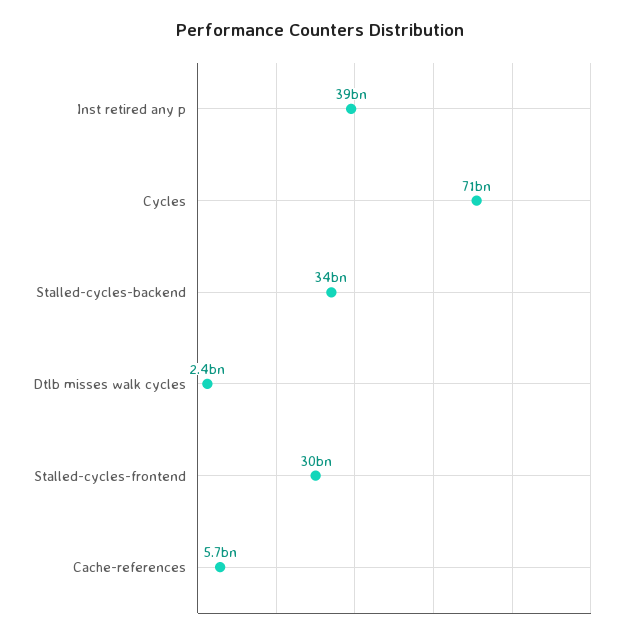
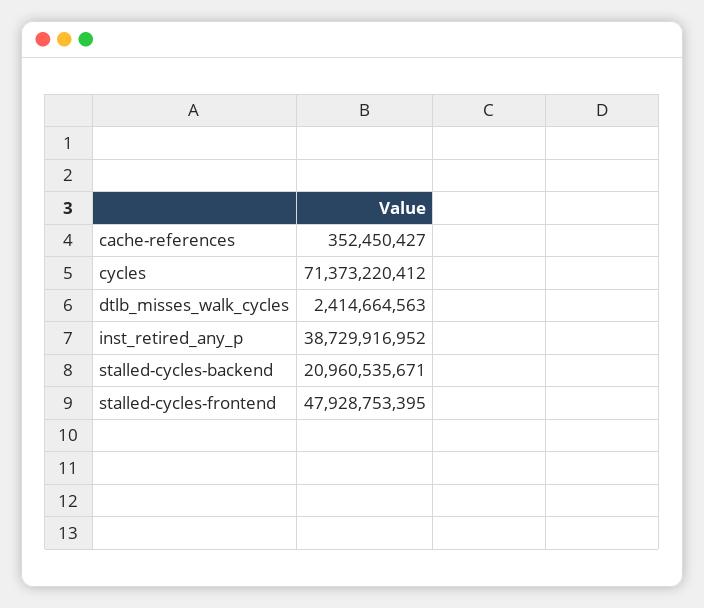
  {
    "Inst retired any p": 38729916952,
    "Cycles": 71373220412,
-   "Stalled-cycles-backend": 34000000000,
+   "Stalled-cycles-backend": 20960535671,
    "Dtlb misses walk cycles": 2414664563,
-   "Stalled-cycles-frontend": 30000000000,
+   "Stalled-cycles-frontend": 47928753395,
-   "Cache-references": 5700000000
+   "Cache-references": 352450427
  }

